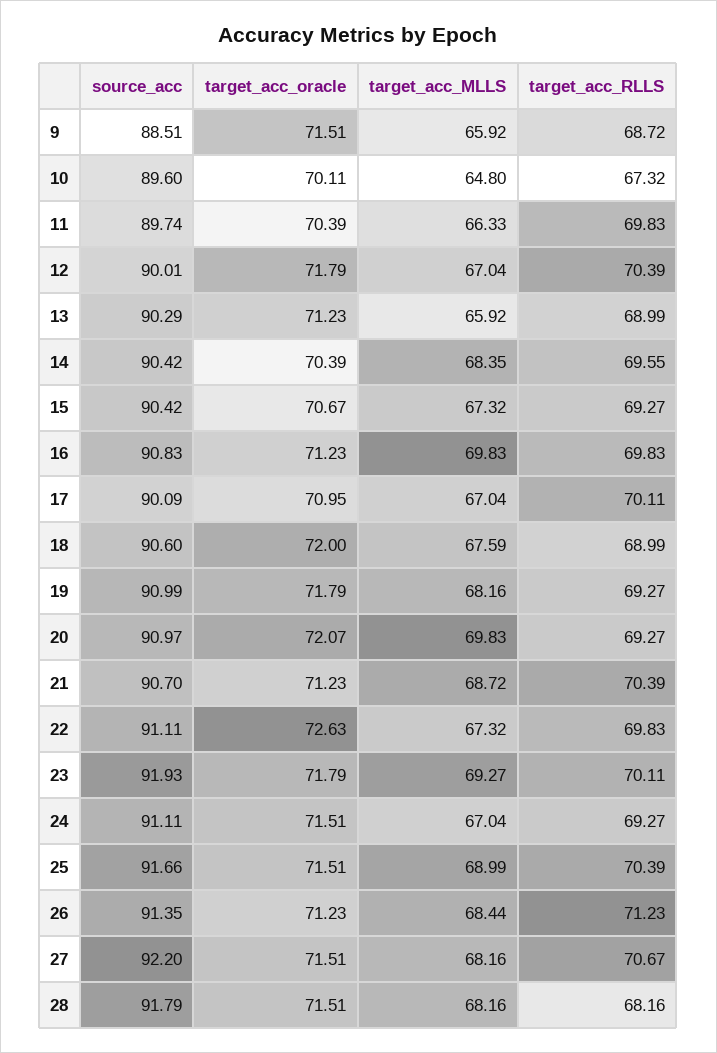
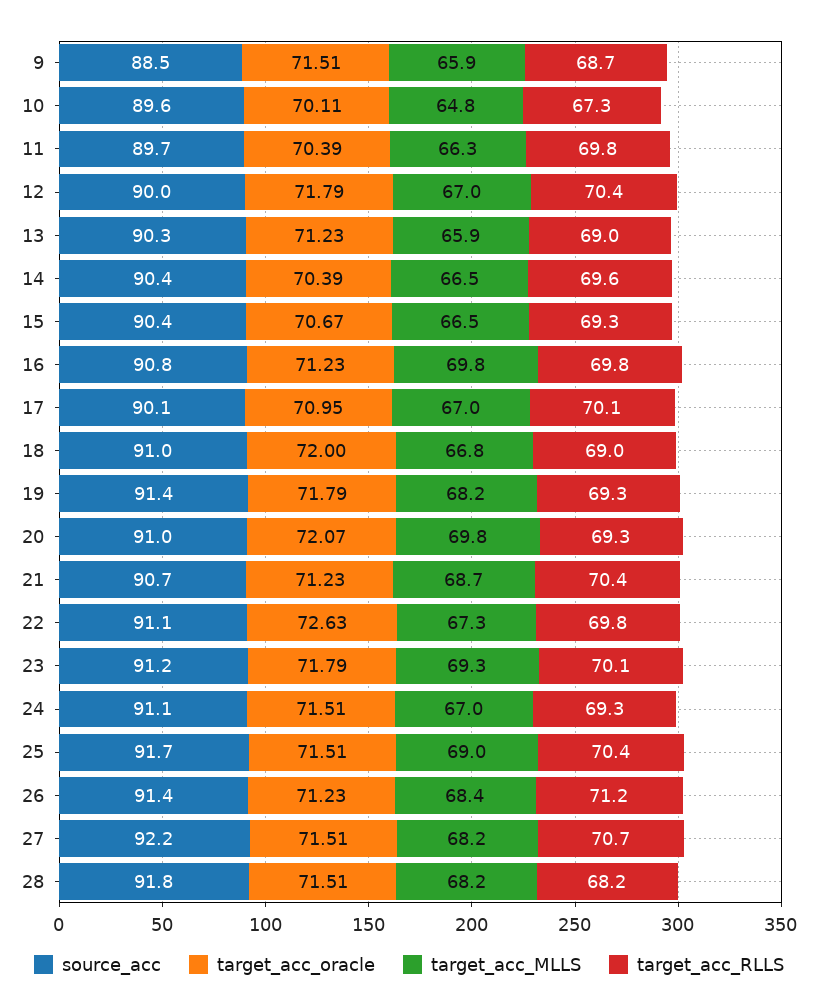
  {
    "source_acc": {
      "9": 88.51,
      "10": 89.6,
      "11": 89.74,
      "12": 90.01,
      "13": 90.29,
      "14": 90.42,
      "15": 90.42,
      "16": 90.83,
      "17": 90.09,
-     "18": 90.6,
+     "18": 91,
-     "19": 90.99,
+     "19": 91.4,
      "20": 90.97,
      "21": 90.7,
      "22": 91.11,
-     "23": 91.93,
+     "23": 91.2,
      "24": 91.11,
      "25": 91.66,
      "26": 91.35,
      "27": 92.2,
      "28": 91.79
    },
    "target_acc_oracle": {
      "9": 71.51,
      "10": 70.11,
      "11": 70.39,
      "12": 71.79,
      "13": 71.23,
      "14": 70.39,
      "15": 70.67,
      "16": 71.23,
      "17": 70.95,
      "18": 72,
      "19": 71.79,
      "20": 72.07,
      "21": 71.23,
      "22": 72.63,
      "23": 71.79,
      "24": 71.51,
      "25": 71.51,
      "26": 71.23,
      "27": 71.51,
      "28": 71.51
    },
    "target_acc_MLLS": {
      "9": 65.92,
      "10": 64.8,
      "11": 66.33,
      "12": 67.04,
      "13": 65.92,
-     "14": 68.35,
+     "14": 66.5,
-     "15": 67.32,
+     "15": 66.5,
      "16": 69.83,
      "17": 67.04,
-     "18": 67.59,
+     "18": 66.8,
      "19": 68.16,
      "20": 69.83,
      "21": 68.72,
      "22": 67.32,
      "23": 69.27,
      "24": 67.04,
      "25": 68.99,
      "26": 68.44,
      "27": 68.16,
      "28": 68.16
    },
    "target_acc_RLLS": {
      "9": 68.72,
      "10": 67.32,
      "11": 69.83,
      "12": 70.39,
      "13": 68.99,
      "14": 69.55,
      "15": 69.27,
      "16": 69.83,
      "17": 70.11,
      "18": 68.99,
      "19": 69.27,
      "20": 69.27,
      "21": 70.39,
      "22": 69.83,
      "23": 70.11,
      "24": 69.27,
      "25": 70.39,
      "26": 71.23,
      "27": 70.67,
      "28": 68.16
    }
  }

